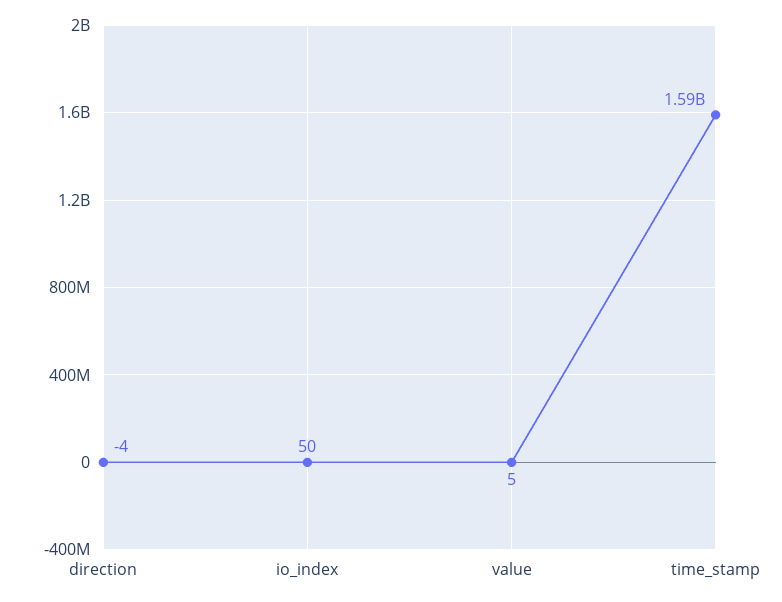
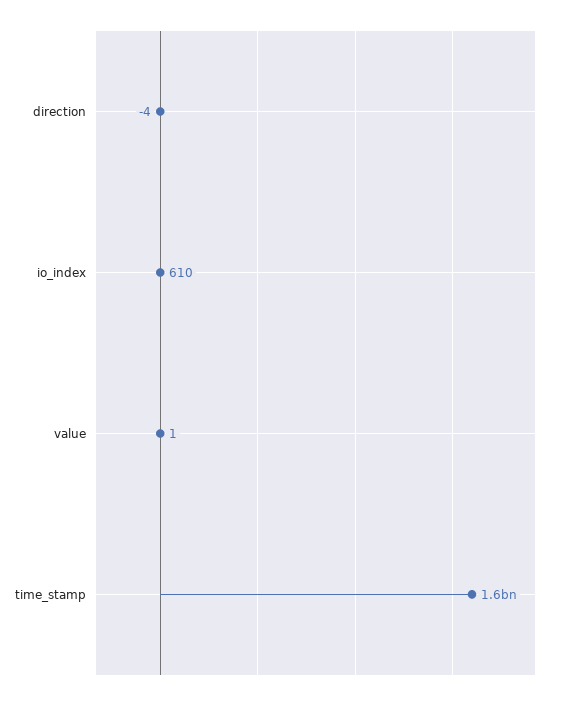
  {
    "direction": -4,
-   "io_index": 50,
+   "io_index": 610,
-   "value": 5,
+   "value": 1,
    "time_stamp": 1590000000
  }

